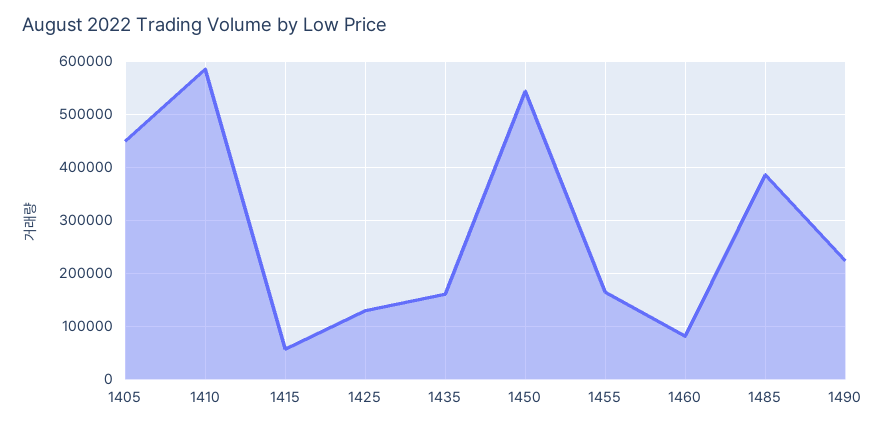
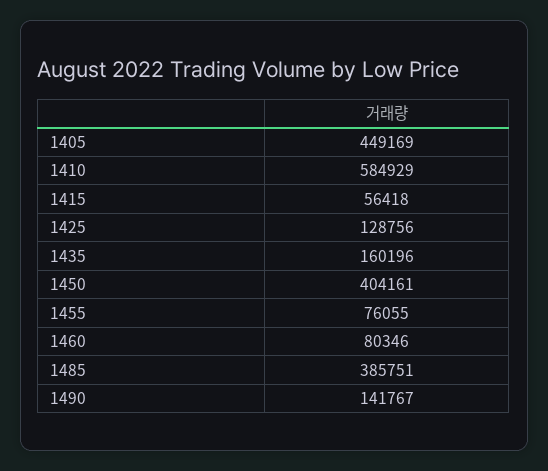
  {
    "1405": 449169,
    "1410": 584929,
    "1415": 56418,
    "1425": 128756,
    "1435": 160196,
-   "1450": 540000,
+   "1450": 404161,
-   "1455": 160000,
+   "1455": 76055,
    "1460": 80346,
    "1485": 385751,
-   "1490": 220000
+   "1490": 141767
  }

